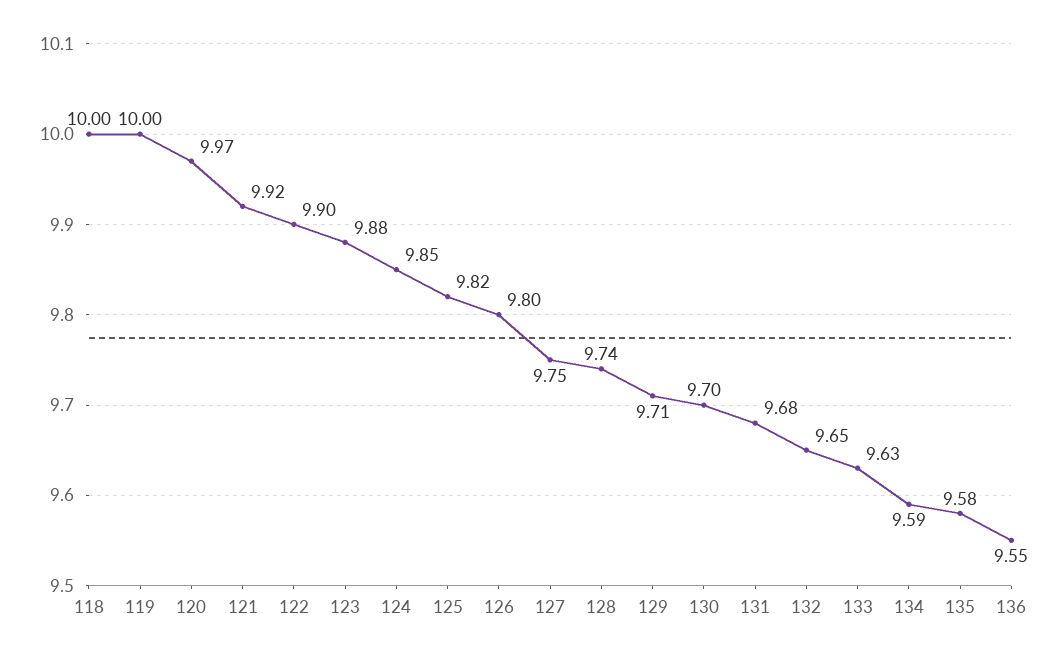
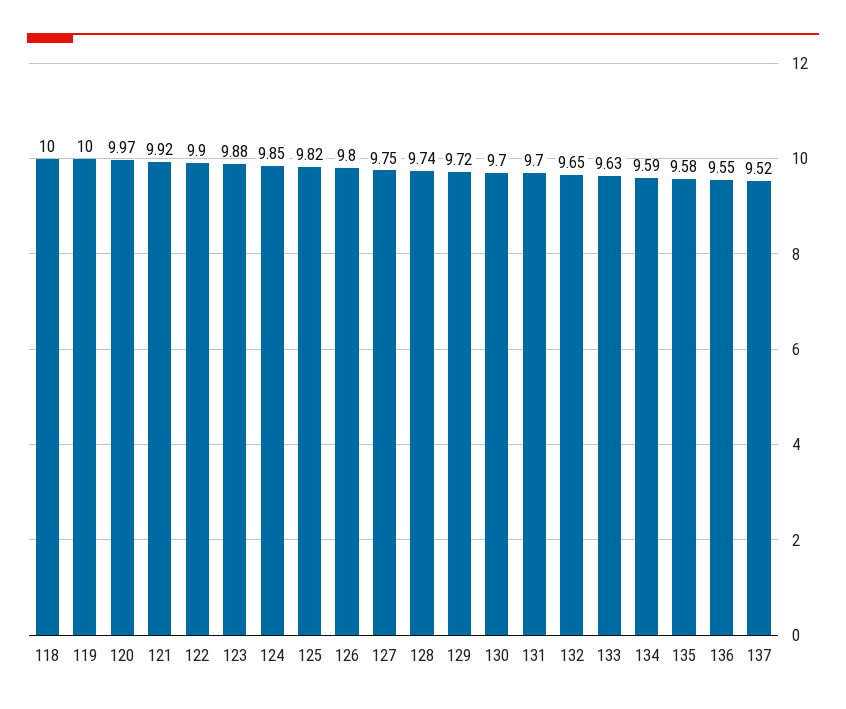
  {
    "118": 10,
    "119": 10,
    "120": 9.97,
    "121": 9.92,
    "122": 9.9,
    "123": 9.88,
    "124": 9.85,
    "125": 9.82,
    "126": 9.8,
    "127": 9.75,
    "128": 9.74,
-   "129": 9.71,
+   "129": 9.72,
    "130": 9.7,
-   "131": 9.68,
+   "131": 9.7,
    "132": 9.65,
    "133": 9.63,
    "134": 9.59,
    "135": 9.58,
-   "136": 9.55
+   "136": 9.55,
+   "137": 9.52
  }

